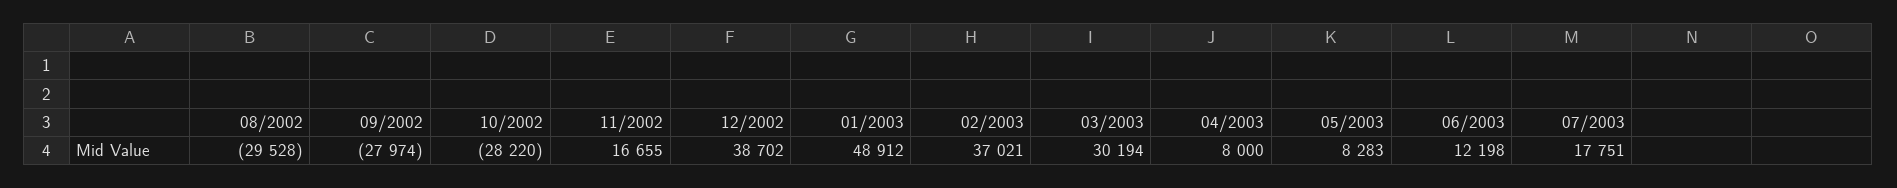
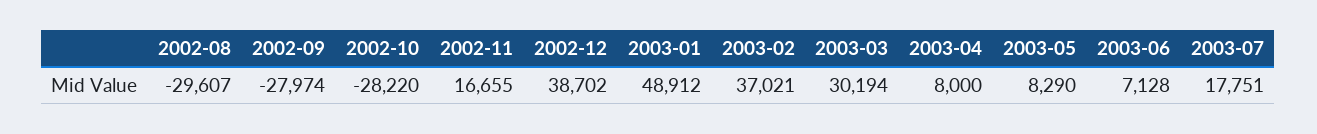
  {
-   "08/2002": -29528,
+   "08/2002": -29607,
    "09/2002": -27974,
    "10/2002": -28220,
    "11/2002": 16655,
    "12/2002": 38702,
    "01/2003": 48912,
    "02/2003": 37021,
    "03/2003": 30194,
    "04/2003": 8000,
-   "05/2003": 8283,
+   "05/2003": 8290,
-   "06/2003": 12198,
+   "06/2003": 7128,
    "07/2003": 17751
  }

